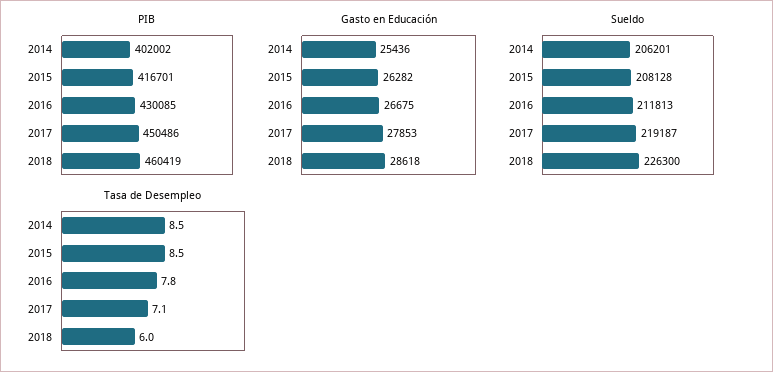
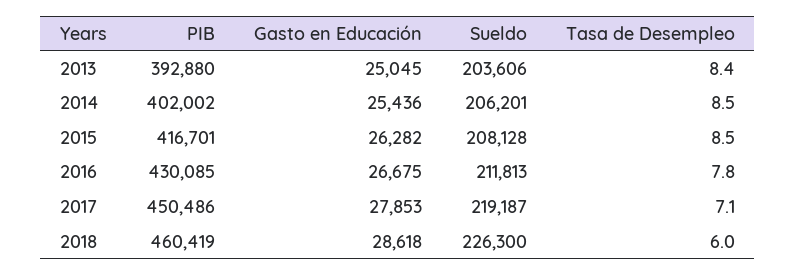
  {
    "PIB": {
      "2014": 402002,
      "2015": 416701,
      "2016": 430085,
      "2017": 450486,
-     "2018": 460419
+     "2018": 460419,
+     "2013": 392880
    },
    "Gasto en Educación": {
      "2014": 25436,
      "2015": 26282,
      "2016": 26675,
      "2017": 27853,
-     "2018": 28618
+     "2018": 28618,
+     "2013": 25045
    },
    "Sueldo": {
      "2014": 206201,
      "2015": 208128,
      "2016": 211813,
      "2017": 219187,
-     "2018": 226300
+     "2018": 226300,
+     "2013": 203606
    },
    "Tasa de Desempleo": {
      "2014": 8.5,
      "2015": 8.5,
      "2016": 7.8,
      "2017": 7.1,
-     "2018": 6
+     "2018": 6,
+     "2013": 8.4
    }
  }

